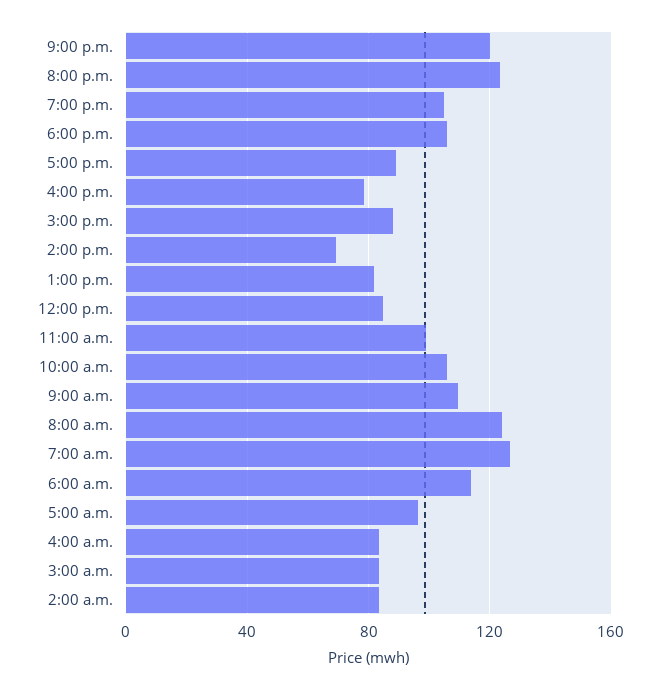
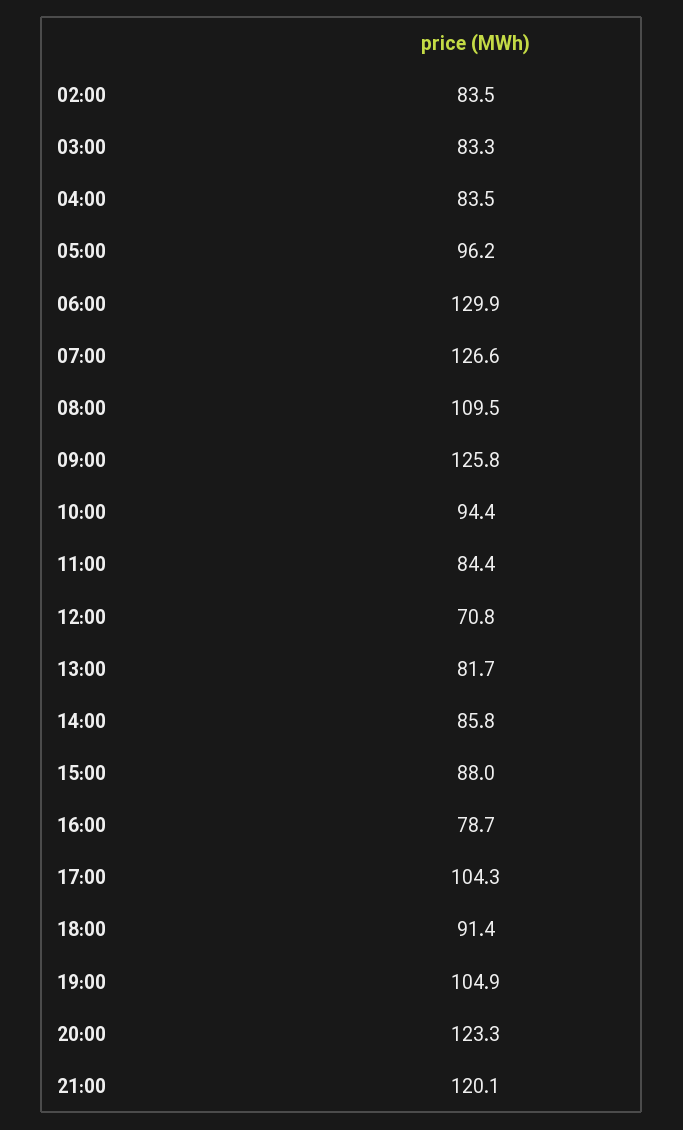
  {
    "9:00 p.m.": 120.1,
    "8:00 p.m.": 123.3,
    "7:00 p.m.": 104.9,
-   "6:00 p.m.": 105,
+   "6:00 p.m.": 91.4,
-   "5:00 p.m.": 90,
+   "5:00 p.m.": 104.3,
    "4:00 p.m.": 78.7,
    "3:00 p.m.": 88,
-   "2:00 p.m.": 70,
+   "2:00 p.m.": 85.8,
    "1:00 p.m.": 81.7,
-   "12:00 p.m.": 85,
+   "12:00 p.m.": 70.8,
-   "11:00 a.m.": 100,
+   "11:00 a.m.": 84.4,
-   "10:00 a.m.": 105,
+   "10:00 a.m.": 94.4,
-   "9:00 a.m.": 110,
+   "9:00 a.m.": 125.8,
-   "8:00 a.m.": 125,
+   "8:00 a.m.": 109.5,
    "7:00 a.m.": 126.6,
-   "6:00 a.m.": 115,
+   "6:00 a.m.": 129.9,
    "5:00 a.m.": 96.2,
    "4:00 a.m.": 83.5,
    "3:00 a.m.": 83.3,
    "2:00 a.m.": 83.5
  }

